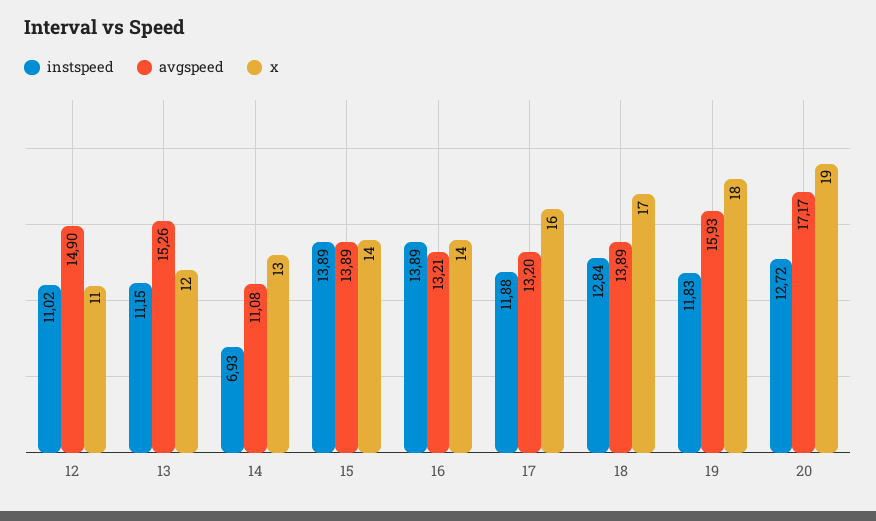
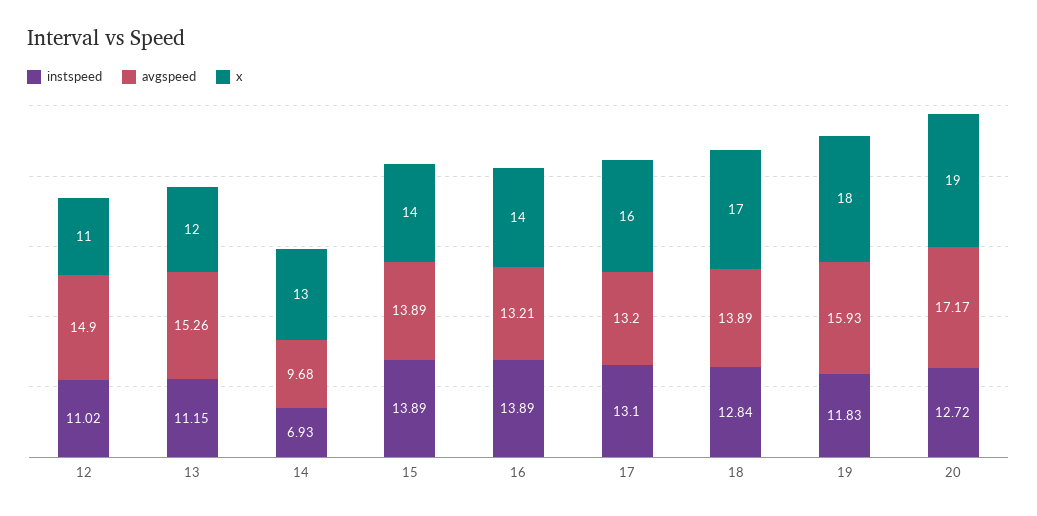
  {
    "instspeed": {
      "12": 11.02,
      "13": 11.15,
      "14": 6.93,
      "15": 13.89,
      "16": 13.89,
-     "17": 11.88,
+     "17": 13.1,
      "18": 12.84,
      "19": 11.83,
      "20": 12.72
    },
    "avgspeed": {
      "12": 14.9,
      "13": 15.26,
-     "14": 11.08,
+     "14": 9.68,
      "15": 13.89,
      "16": 13.21,
      "17": 13.2,
      "18": 13.89,
      "19": 15.93,
      "20": 17.17
    },
    "x": {
      "12": 11,
      "13": 12,
      "14": 13,
      "15": 14,
      "16": 14,
      "17": 16,
      "18": 17,
      "19": 18,
      "20": 19
    }
  }

